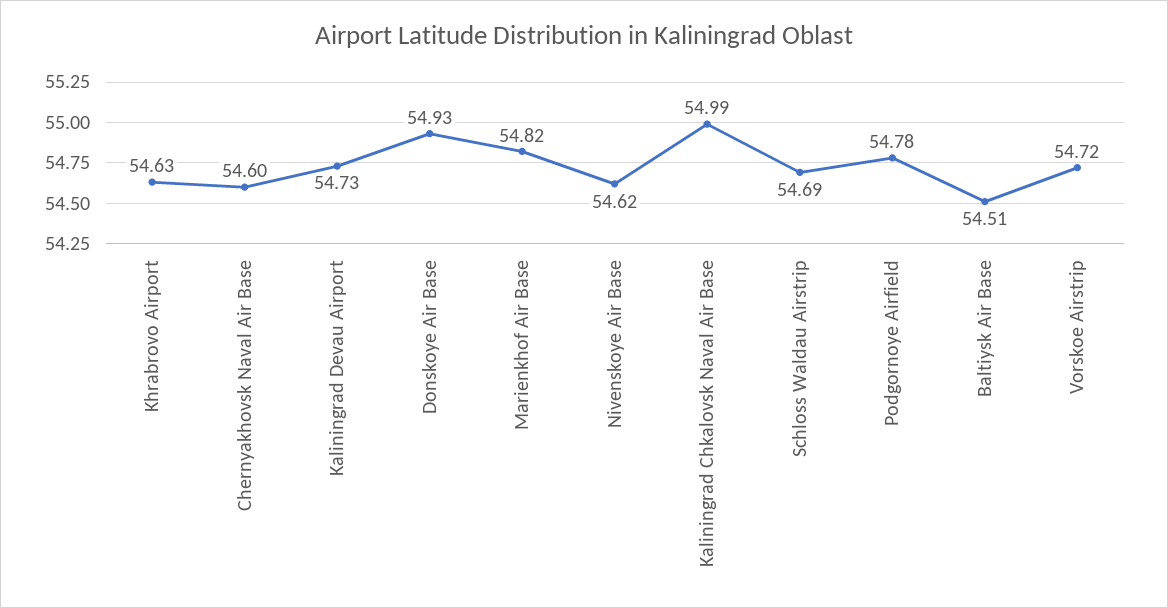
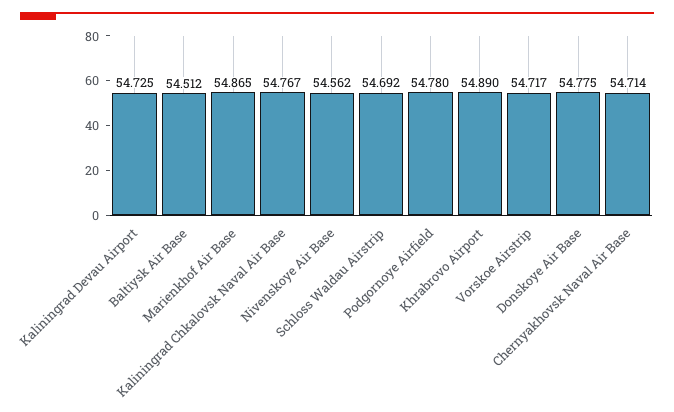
  {
-   "Khrabrovo Airport": 54.63,
+   "Khrabrovo Airport": 54.89,
-   "Chernyakhovsk Naval Air Base": 54.6,
+   "Chernyakhovsk Naval Air Base": 54.714,
    "Kaliningrad Devau Airport": 54.725,
-   "Donskoye Air Base": 54.93,
+   "Donskoye Air Base": 54.775,
-   "Marienkhof Air Base": 54.82,
+   "Marienkhof Air Base": 54.865,
-   "Nivenskoye Air Base": 54.62,
+   "Nivenskoye Air Base": 54.562,
-   "Kaliningrad Chkalovsk Naval Air Base": 54.99,
+   "Kaliningrad Chkalovsk Naval Air Base": 54.767,
    "Schloss Waldau Airstrip": 54.692,
    "Podgornoye Airfield": 54.78,
    "Baltiysk Air Base": 54.512,
    "Vorskoe Airstrip": 54.717
  }

